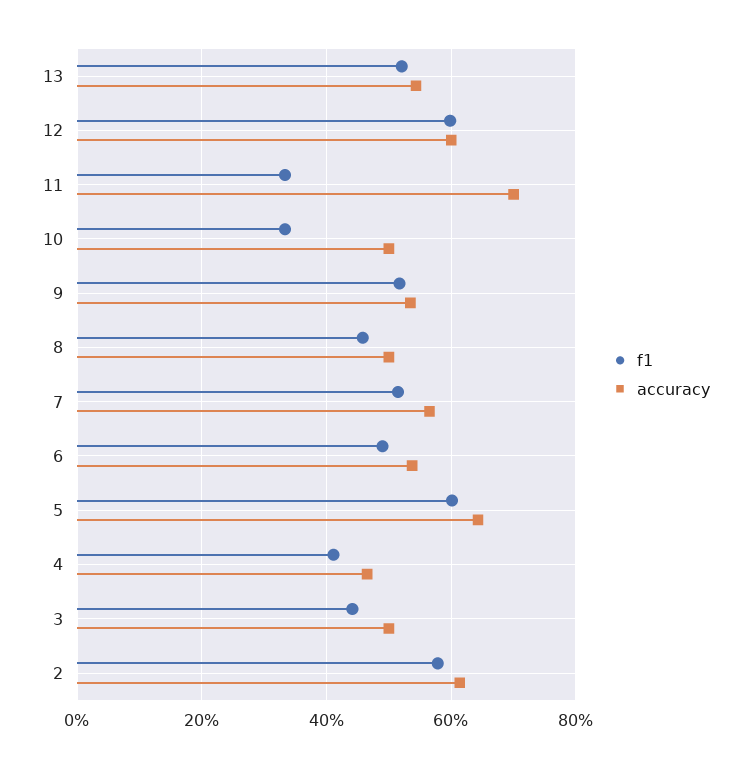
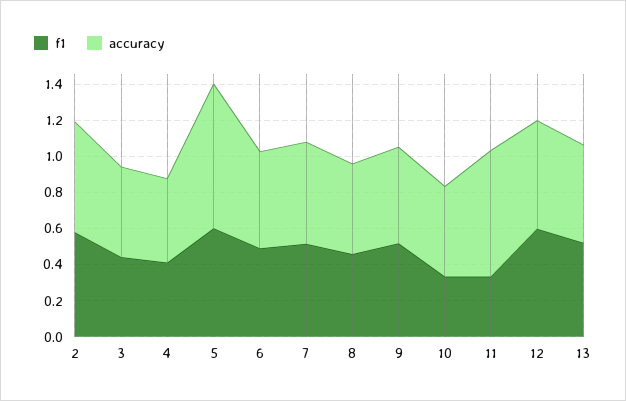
  {
    "f1": {
      "13": 0.52,
      "12": 0.6,
      "11": 0.34,
      "10": 0.34,
      "9": 0.52,
      "8": 0.46,
      "7": 0.52,
      "6": 0.48,
      "5": 0.6,
      "4": 0.42,
      "3": 0.44,
      "2": 0.58
    },
    "accuracy": {
      "13": 0.54,
      "12": 0.6,
      "11": 0.7,
      "10": 0.5,
      "9": 0.54,
      "8": 0.5,
      "7": 0.56,
      "6": 0.54,
-     "5": 0.64,
+     "5": 0.8,
      "4": 0.46,
      "3": 0.5,
      "2": 0.62
    }
  }

